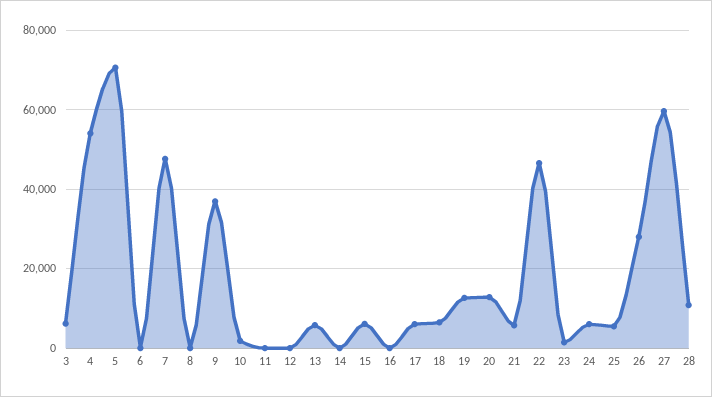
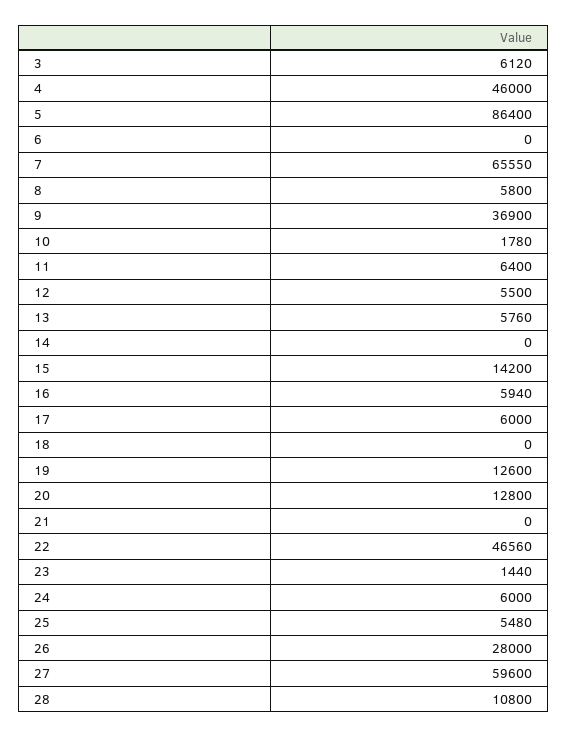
  {
    "3": 6120,
-   "4": 54000,
+   "4": 46000,
-   "5": 70000,
+   "5": 86400,
    "6": 0,
-   "7": 48000,
+   "7": 65550,
-   "8": 0,
+   "8": 5800,
    "9": 36900,
    "10": 1780,
-   "11": 0,
+   "11": 6400,
-   "12": 0,
+   "12": 5500,
    "13": 5760,
    "14": 0,
-   "15": 6000,
+   "15": 14200,
-   "16": 0,
+   "16": 5940,
    "17": 6000,
-   "18": 6000,
+   "18": 0,
    "19": 12600,
    "20": 12800,
-   "21": 6000,
+   "21": 0,
    "22": 46560,
    "23": 1440,
    "24": 6000,
    "25": 5480,
    "26": 28000,
    "27": 59600,
    "28": 10800
  }

